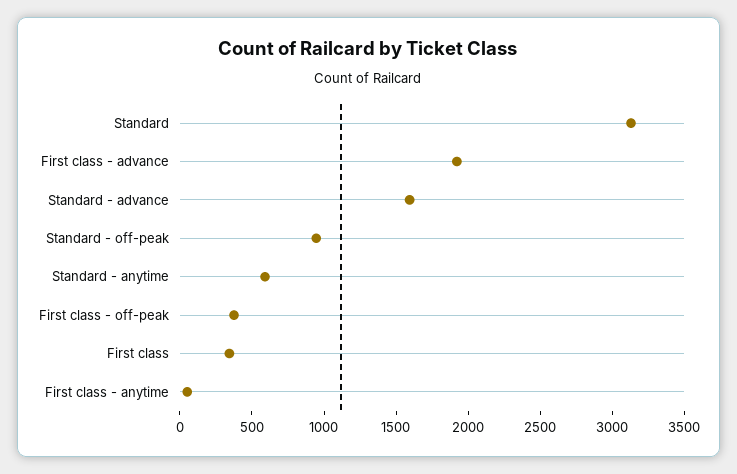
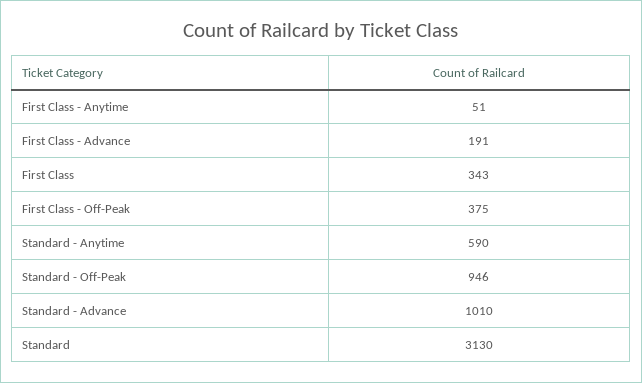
  {
    "Standard": 3130,
-   "First class - advance": 1900,
+   "First class - advance": 191,
-   "Standard - advance": 1600,
+   "Standard - advance": 1010,
    "Standard - off-peak": 946,
    "Standard - anytime": 590,
    "First class - off-peak": 375,
    "First class": 343,
    "First class - anytime": 51
  }

